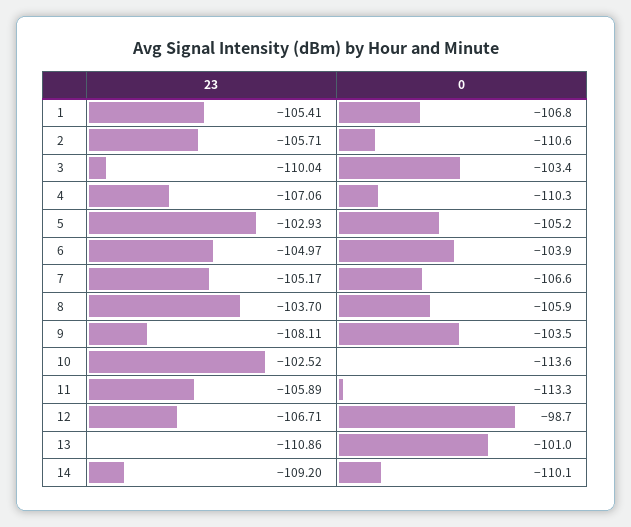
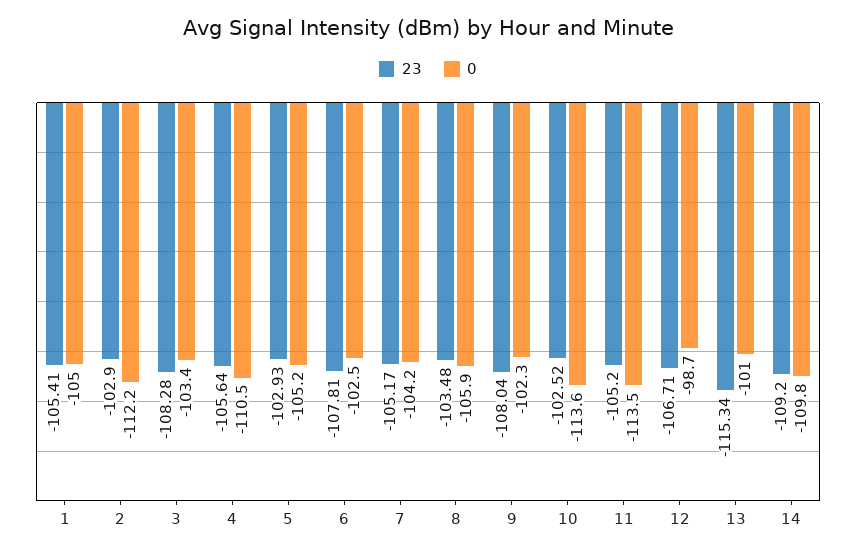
  {
    "23": {
      "1": -105.41,
-     "2": -105.71,
+     "2": -102.9,
-     "3": -110.04,
+     "3": -108.28,
-     "4": -107.06,
+     "4": -105.64,
      "5": -102.93,
-     "6": -104.97,
+     "6": -107.81,
      "7": -105.17,
-     "8": -103.7,
+     "8": -103.48,
-     "9": -108.11,
+     "9": -108.04,
      "10": -102.52,
-     "11": -105.89,
+     "11": -105.2,
      "12": -106.71,
-     "13": -110.86,
+     "13": -115.34,
      "14": -109.2
    },
    "0": {
-     "1": -106.8,
+     "1": -105,
-     "2": -110.6,
+     "2": -112.2,
      "3": -103.4,
-     "4": -110.3,
+     "4": -110.5,
      "5": -105.2,
-     "6": -103.9,
+     "6": -102.5,
-     "7": -106.6,
+     "7": -104.2,
      "8": -105.9,
-     "9": -103.5,
+     "9": -102.3,
      "10": -113.6,
-     "11": -113.3,
+     "11": -113.5,
      "12": -98.7,
      "13": -101,
-     "14": -110.1
+     "14": -109.8
    }
  }

